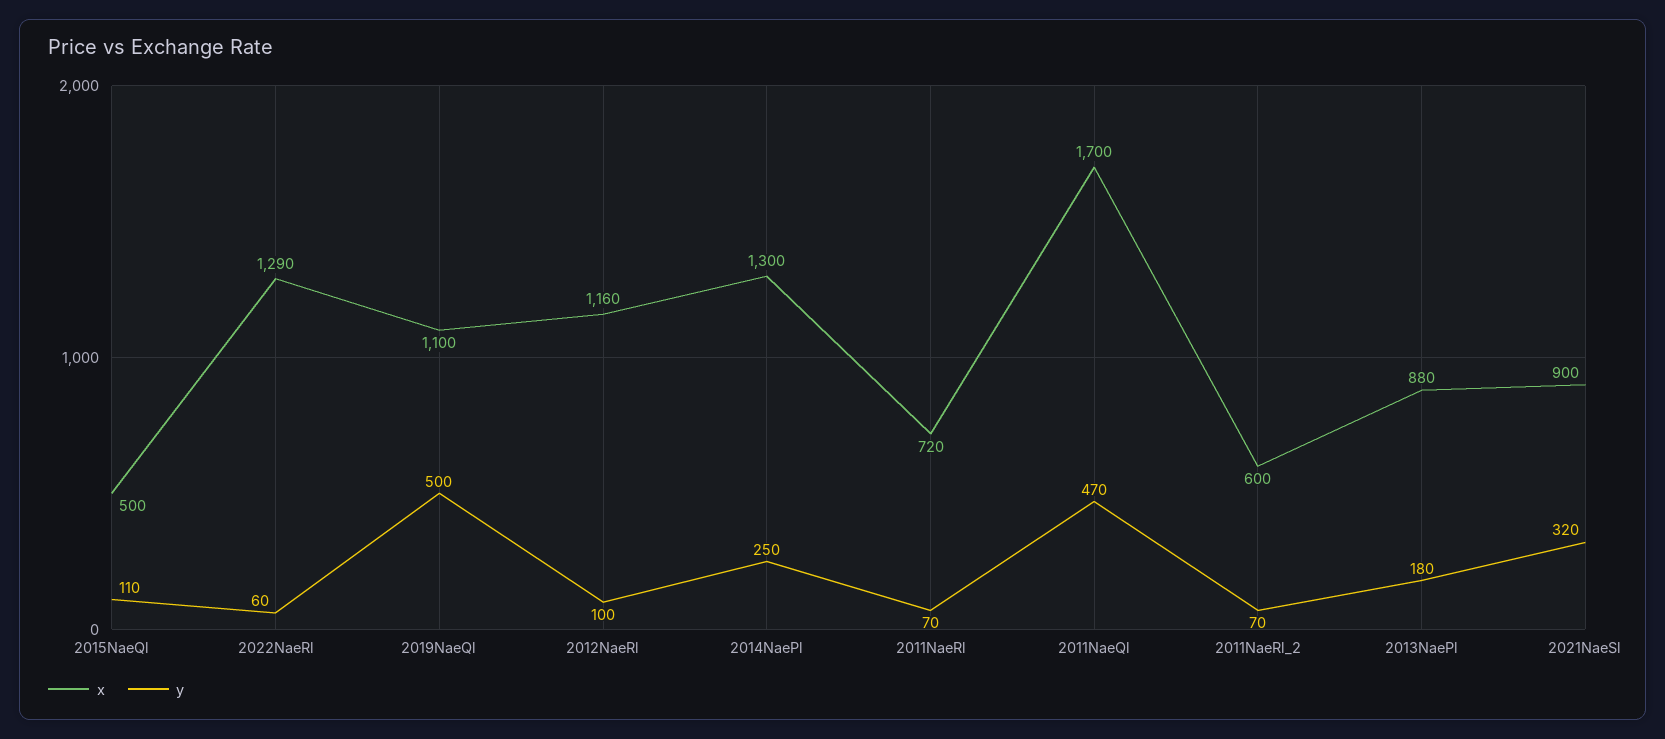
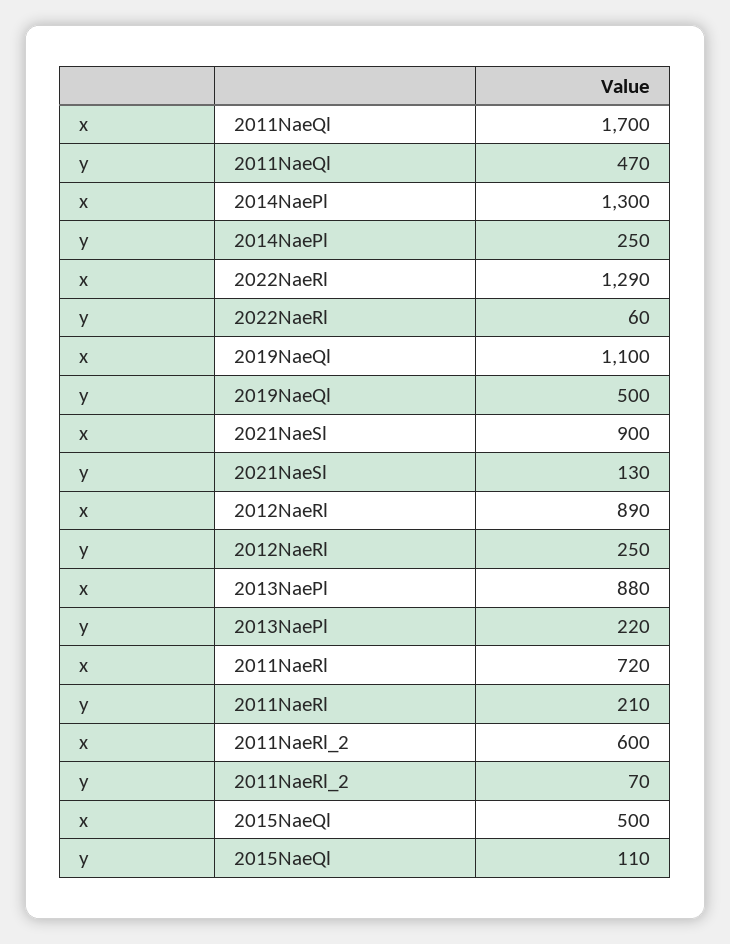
  {
    "x": {
      "2015NaeQl": 500,
      "2022NaeRl": 1290,
      "2019NaeQl": 1100,
-     "2012NaeRl": 1160,
+     "2012NaeRl": 890,
      "2014NaePl": 1300,
      "2011NaeRl": 720,
      "2011NaeQl": 1700,
      "2011NaeRl_2": 600,
      "2013NaePl": 880,
      "2021NaeSl": 900
    },
    "y": {
      "2015NaeQl": 110,
      "2022NaeRl": 60,
      "2019NaeQl": 500,
-     "2012NaeRl": 100,
+     "2012NaeRl": 250,
      "2014NaePl": 250,
-     "2011NaeRl": 70,
+     "2011NaeRl": 210,
      "2011NaeQl": 470,
      "2011NaeRl_2": 70,
-     "2013NaePl": 180,
+     "2013NaePl": 220,
-     "2021NaeSl": 320
+     "2021NaeSl": 130
    }
  }

